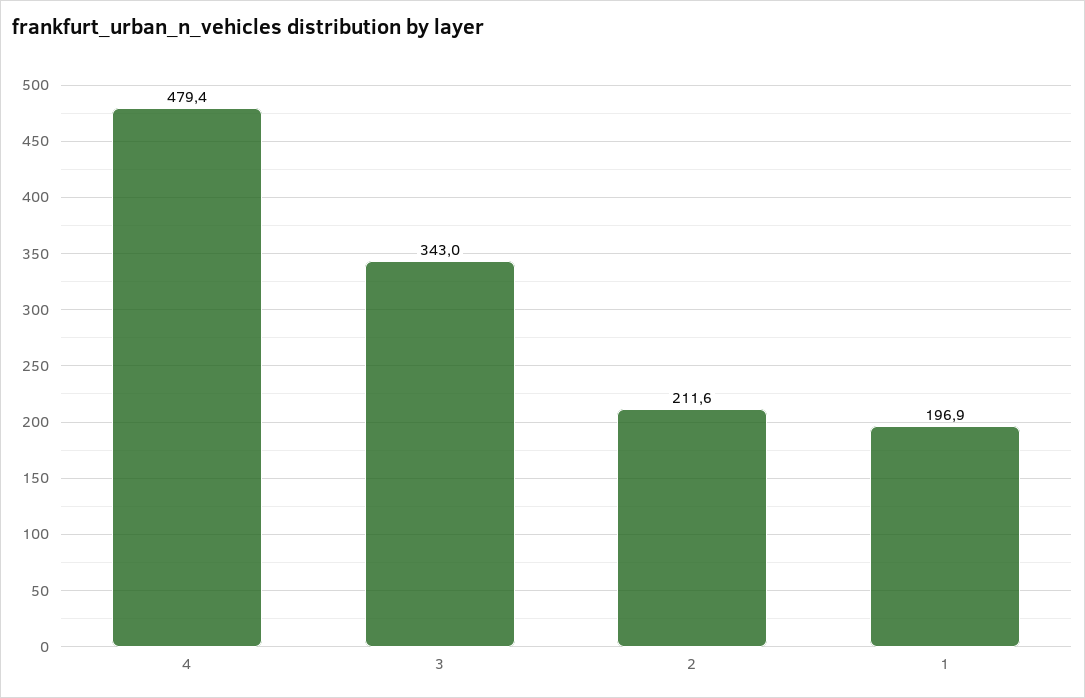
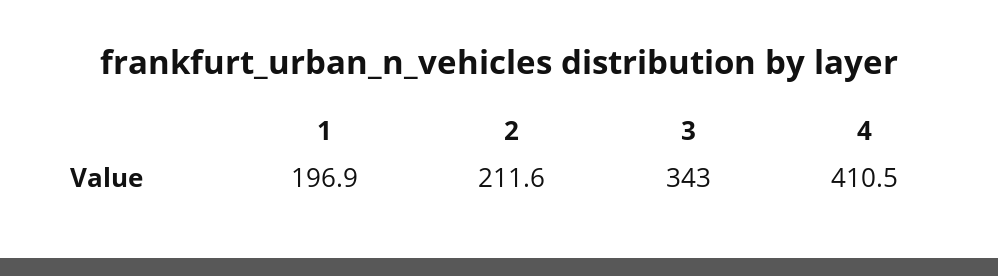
  {
-   "4": 479.4,
+   "4": 410.5,
    "3": 343,
    "2": 211.6,
    "1": 196.9
  }

